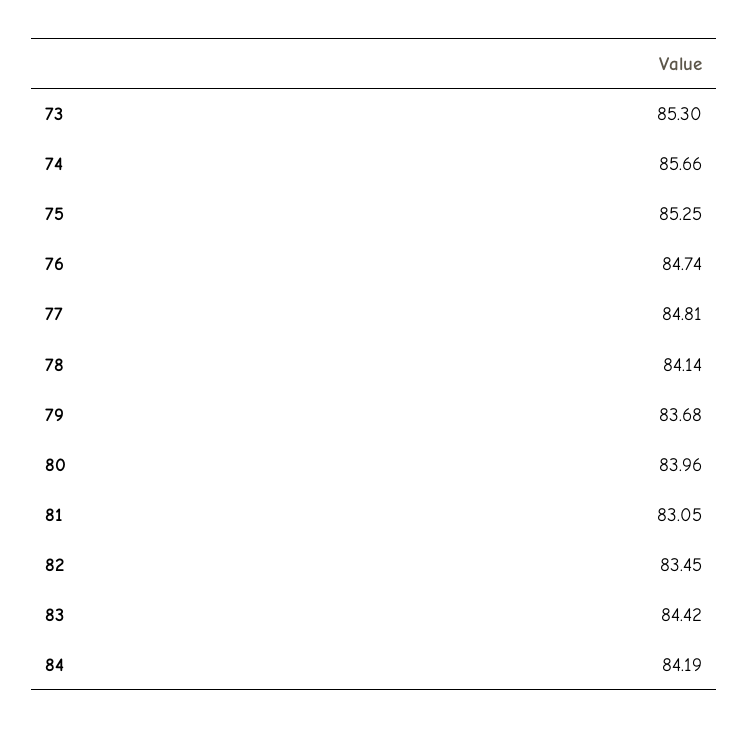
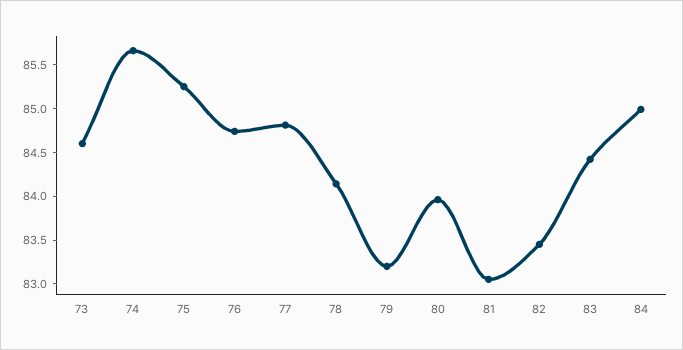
  {
-   "73": 85.3,
+   "73": 84.6,
    "74": 85.66,
    "75": 85.25,
    "76": 84.74,
    "77": 84.81,
    "78": 84.14,
-   "79": 83.68,
+   "79": 83.2,
    "80": 83.96,
    "81": 83.05,
    "82": 83.45,
    "83": 84.42,
-   "84": 84.19
+   "84": 85
  }

